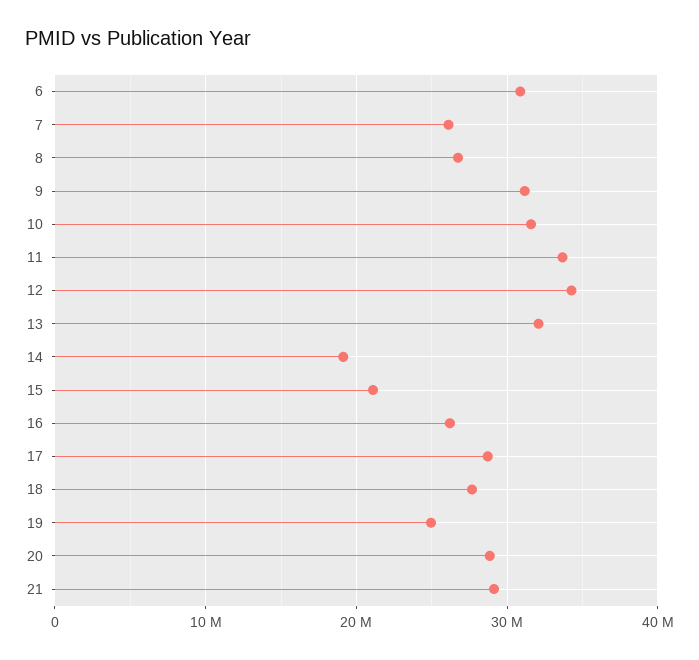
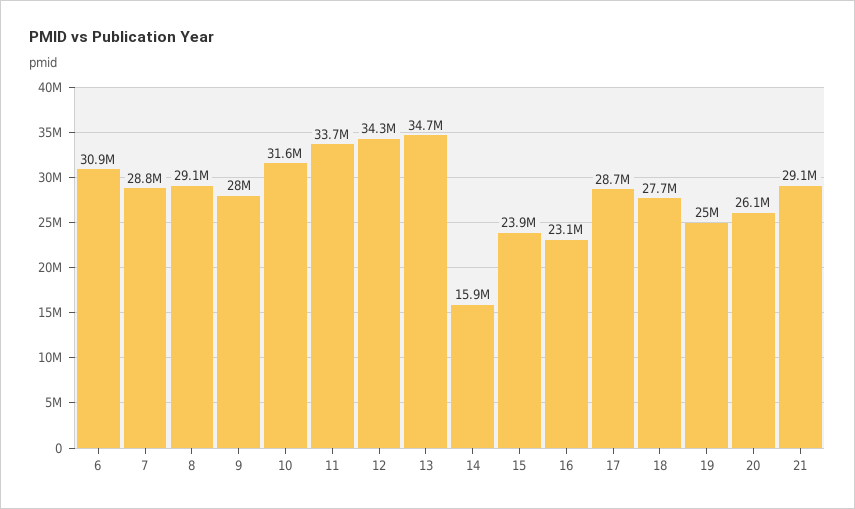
  {
    "6": 30900000,
-   "7": 26000000,
+   "7": 28800000,
-   "8": 27000000,
+   "8": 29100000,
-   "9": 31000000,
+   "9": 28000000,
    "10": 31600000,
    "11": 33700000,
    "12": 34300000,
-   "13": 32000000,
+   "13": 34700000,
-   "14": 19000000,
+   "14": 15900000,
-   "15": 21000000,
+   "15": 23900000,
-   "16": 26000000,
+   "16": 23100000,
    "17": 28700000,
    "18": 27700000,
    "19": 25000000,
-   "20": 29000000,
+   "20": 26100000,
    "21": 29100000
  }

